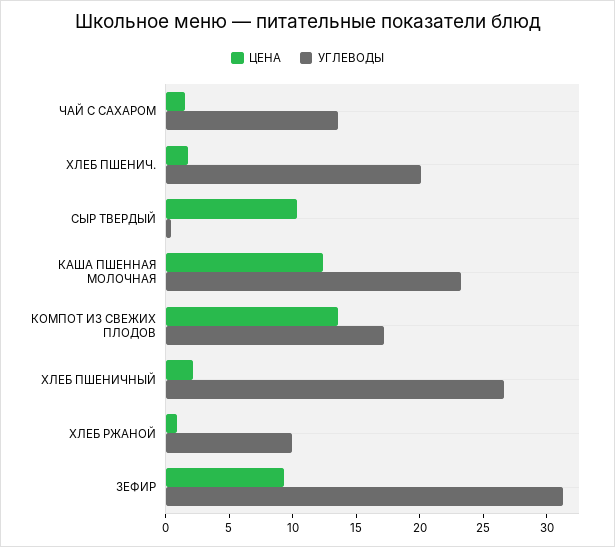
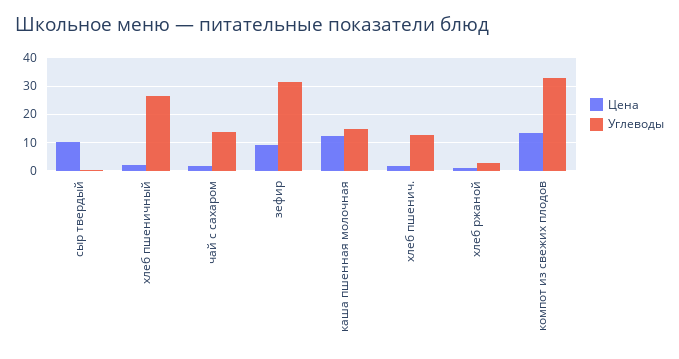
  {
    "ЦЕНА": {
      "ЧАЙ С САХАРОМ": 2,
      "ХЛЕБ ПШЕНИЧ.": 2,
      "СЫР ТВЕРДЫЙ": 10,
      "КАША ПШЕННАЯ МОЛОЧНАЯ": 12,
      "КОМПОТ ИЗ СВЕЖИХ ПЛОДОВ": 14,
      "ХЛЕБ ПШЕНИЧНЫЙ": 2,
      "ХЛЕБ РЖАНОЙ": 1,
      "ЗЕФИР": 9
    },
    "УГЛЕВОДЫ": {
      "ЧАЙ С САХАРОМ": 14,
-     "ХЛЕБ ПШЕНИЧ.": 20,
+     "ХЛЕБ ПШЕНИЧ.": 12.5,
      "СЫР ТВЕРДЫЙ": 0,
-     "КАША ПШЕННАЯ МОЛОЧНАЯ": 23,
+     "КАША ПШЕННАЯ МОЛОЧНАЯ": 15,
-     "КОМПОТ ИЗ СВЕЖИХ ПЛОДОВ": 17,
+     "КОМПОТ ИЗ СВЕЖИХ ПЛОДОВ": 32.5,
      "ХЛЕБ ПШЕНИЧНЫЙ": 27,
-     "ХЛЕБ РЖАНОЙ": 10,
+     "ХЛЕБ РЖАНОЙ": 2.5,
      "ЗЕФИР": 31
    }
  }

